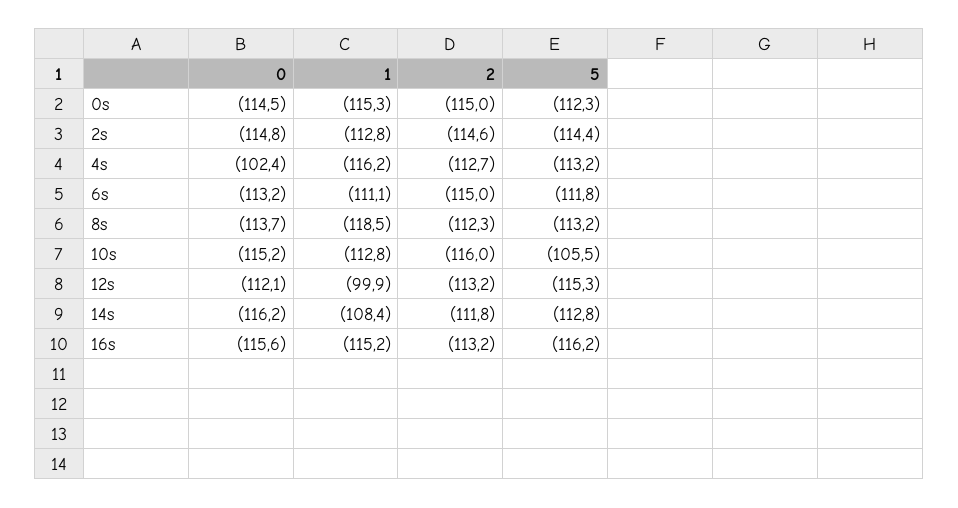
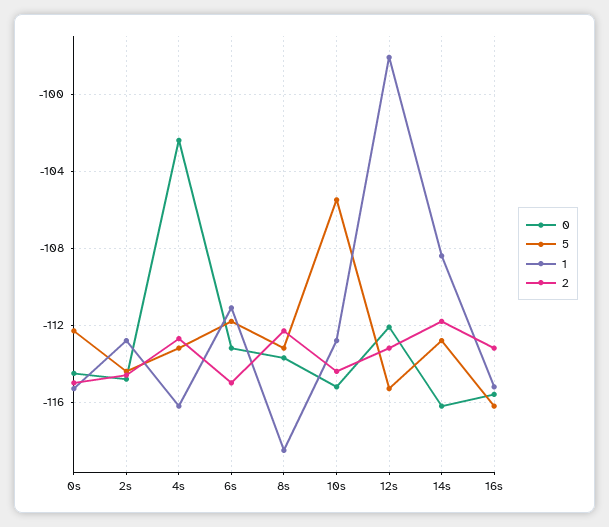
  {
    "0": {
      "0s": -114.5,
      "2s": -114.8,
      "4s": -102.4,
      "6s": -113.2,
      "8s": -113.7,
      "10s": -115.2,
      "12s": -112.1,
      "14s": -116.2,
      "16s": -115.6
    },
    "1": {
      "0s": -115.3,
      "2s": -112.8,
      "4s": -116.2,
      "6s": -111.1,
      "8s": -118.5,
      "10s": -112.8,
-     "12s": -99.9,
+     "12s": -98,
      "14s": -108.4,
      "16s": -115.2
    },
    "2": {
      "0s": -115,
      "2s": -114.6,
      "4s": -112.7,
      "6s": -115,
      "8s": -112.3,
-     "10s": -116,
+     "10s": -114.5,
      "12s": -113.2,
      "14s": -111.8,
      "16s": -113.2
    },
    "5": {
      "0s": -112.3,
      "2s": -114.4,
      "4s": -113.2,
      "6s": -111.8,
      "8s": -113.2,
      "10s": -105.5,
      "12s": -115.3,
      "14s": -112.8,
      "16s": -116.2
    }
  }

